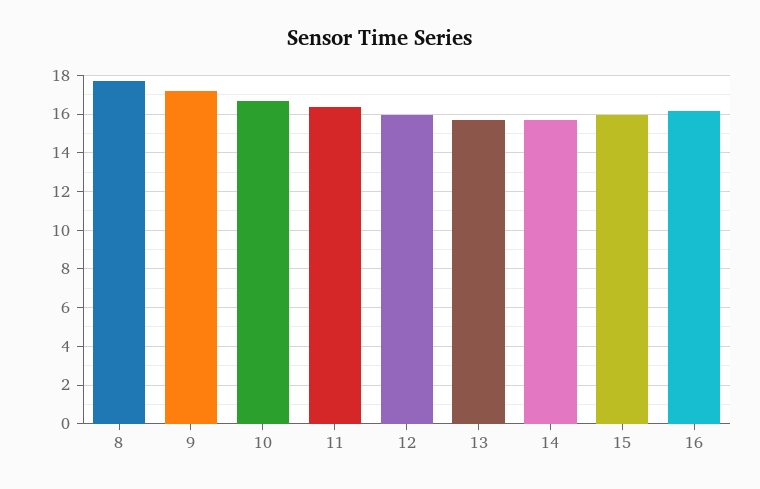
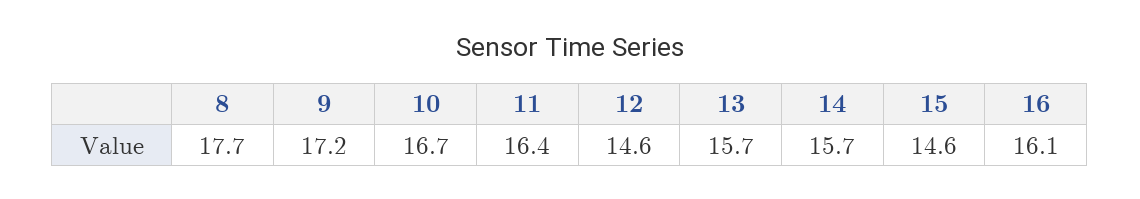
  {
    "8": 17.7,
    "9": 17.2,
    "10": 16.7,
    "11": 16.4,
-   "12": 16,
+   "12": 14.6,
    "13": 15.7,
    "14": 15.7,
-   "15": 16,
+   "15": 14.6,
    "16": 16.1
  }

